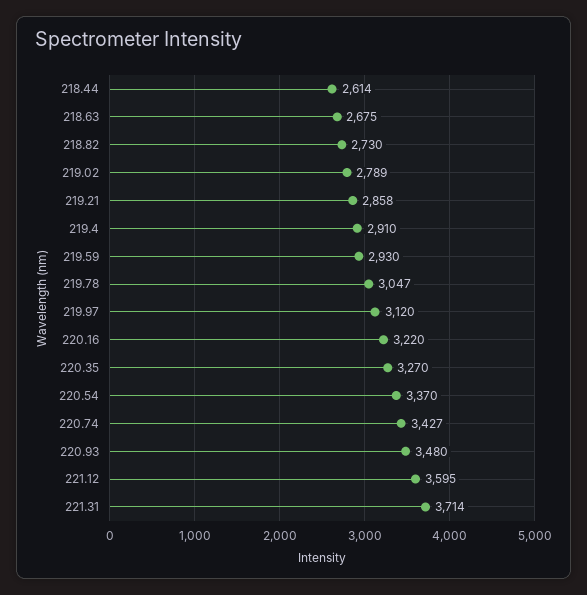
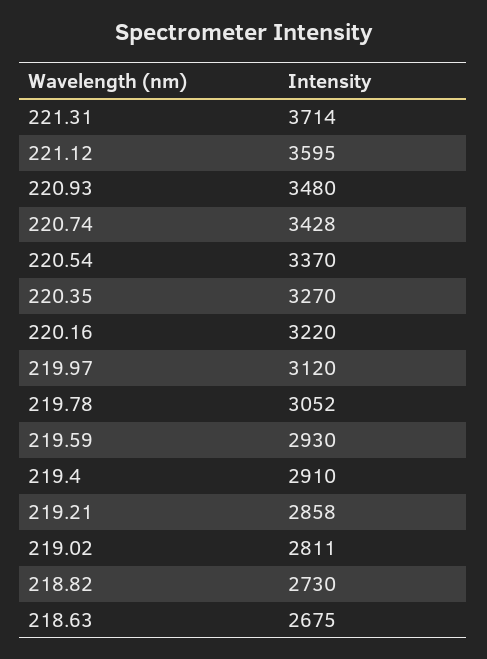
  {
-   "218.44": 2614,
    "218.63": 2675,
    "218.82": 2730,
-   "219.02": 2789,
+   "219.02": 2811,
    "219.21": 2858,
    "219.4": 2910,
    "219.59": 2930,
-   "219.78": 3047,
+   "219.78": 3052,
    "219.97": 3120,
    "220.16": 3220,
    "220.35": 3270,
    "220.54": 3370,
-   "220.74": 3427,
+   "220.74": 3428,
    "220.93": 3480,
    "221.12": 3595,
    "221.31": 3714
  }

